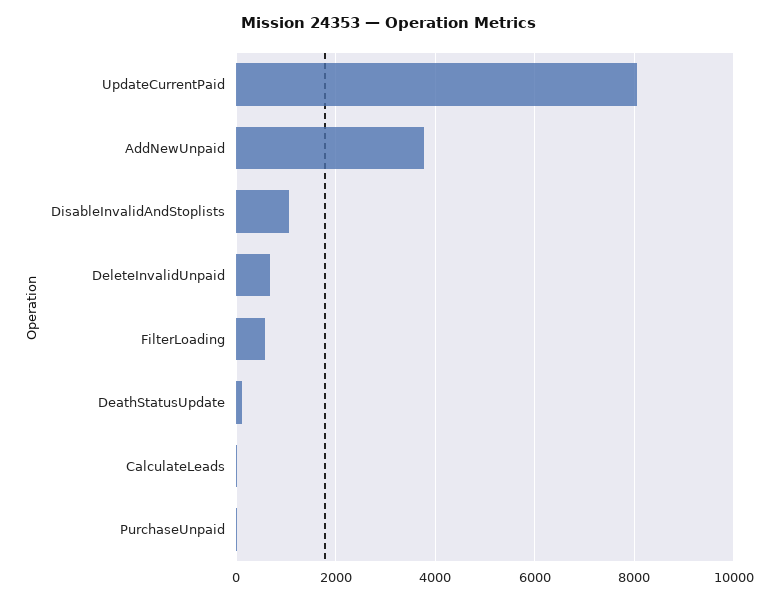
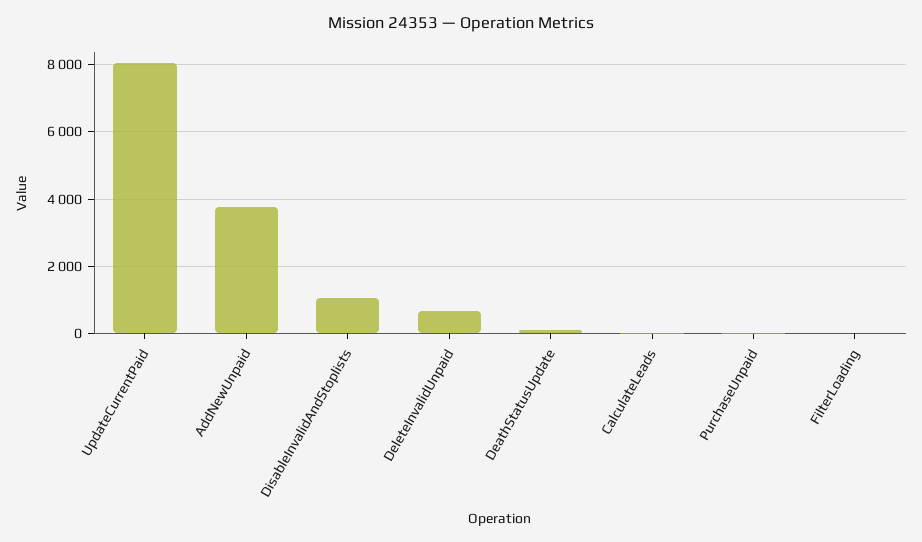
  {
    "UpdateCurrentPaid": 8000,
    "AddNewUnpaid": 3800,
    "DisableInvalidAndStoplists": 1000,
    "DeleteInvalidUnpaid": 600,
-   "FilterLoading": 600,
+   "FilterLoading": 0,
    "DeathStatusUpdate": 200,
    "CalculateLeads": 0,
    "PurchaseUnpaid": 0
  }

